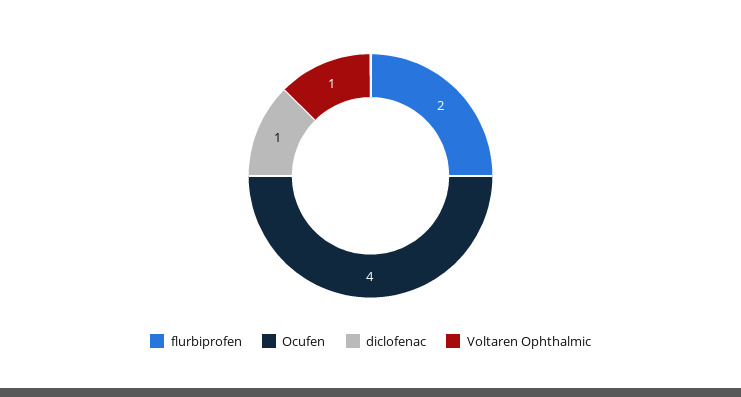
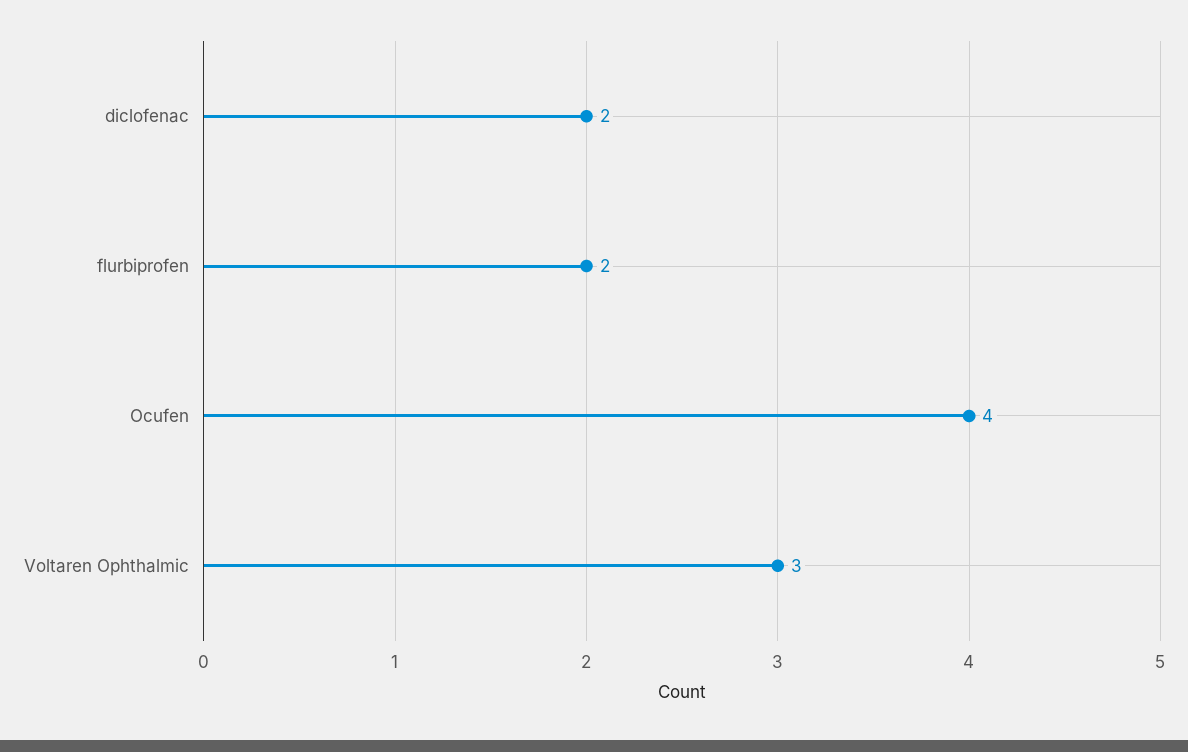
  {
    "flurbiprofen": 2,
    "Ocufen": 4,
-   "diclofenac": 1,
+   "diclofenac": 2,
-   "Voltaren Ophthalmic": 1
+   "Voltaren Ophthalmic": 3
  }

